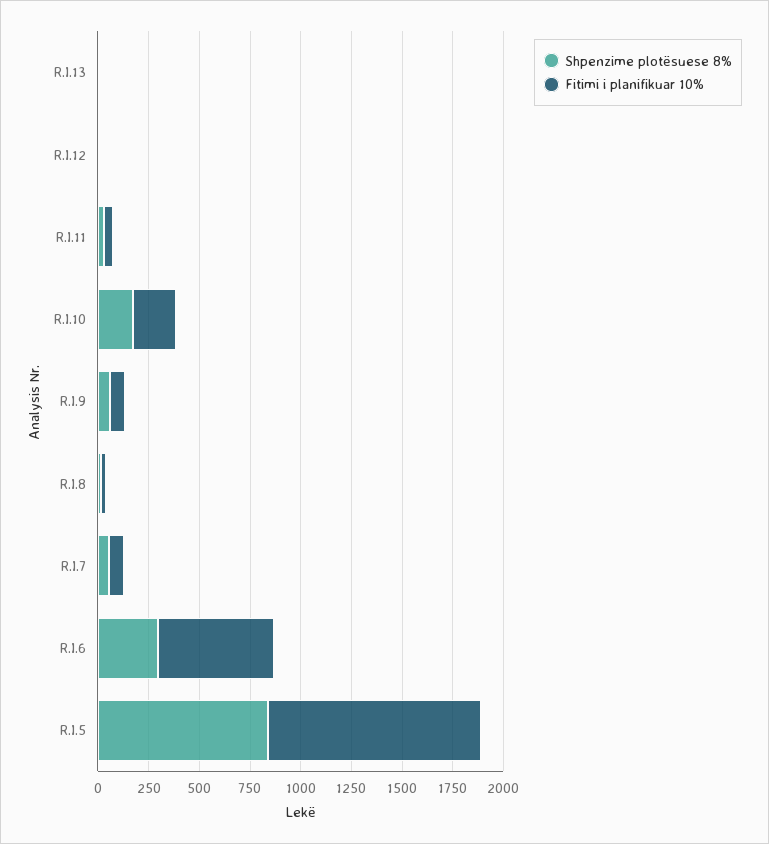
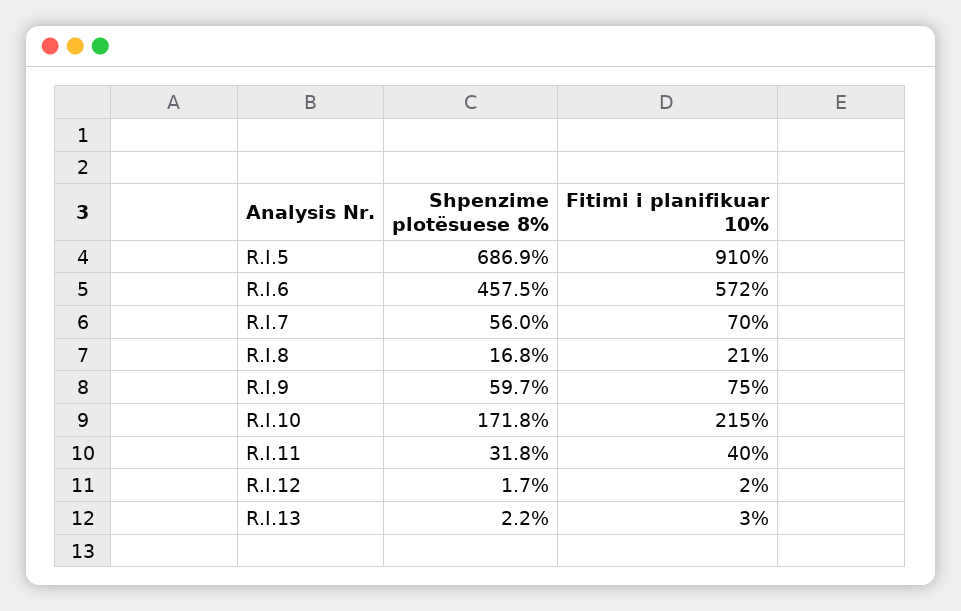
  {
    "Shpenzime plotësuese 8%": {
      "R.I.13": 2.2,
      "R.I.12": 1.7,
      "R.I.11": 31.8,
      "R.I.10": 171.8,
      "R.I.9": 59.7,
      "R.I.8": 16.8,
      "R.I.7": 56,
-     "R.I.6": 300,
+     "R.I.6": 457.5,
-     "R.I.5": 850
+     "R.I.5": 686.9
    },
    "Fitimi i planifikuar 10%": {
      "R.I.13": 3,
      "R.I.12": 2,
      "R.I.11": 40,
      "R.I.10": 215,
      "R.I.9": 75,
      "R.I.8": 21,
      "R.I.7": 70,
      "R.I.6": 572,
-     "R.I.5": 1050
+     "R.I.5": 910
    }
  }

